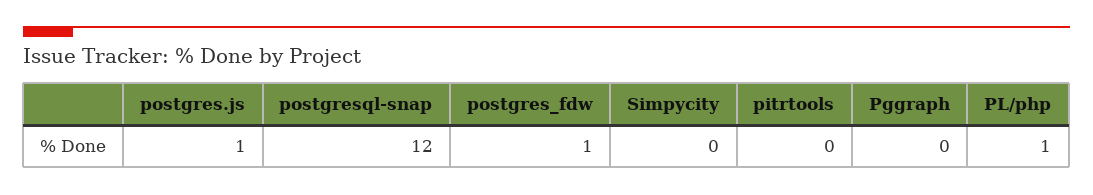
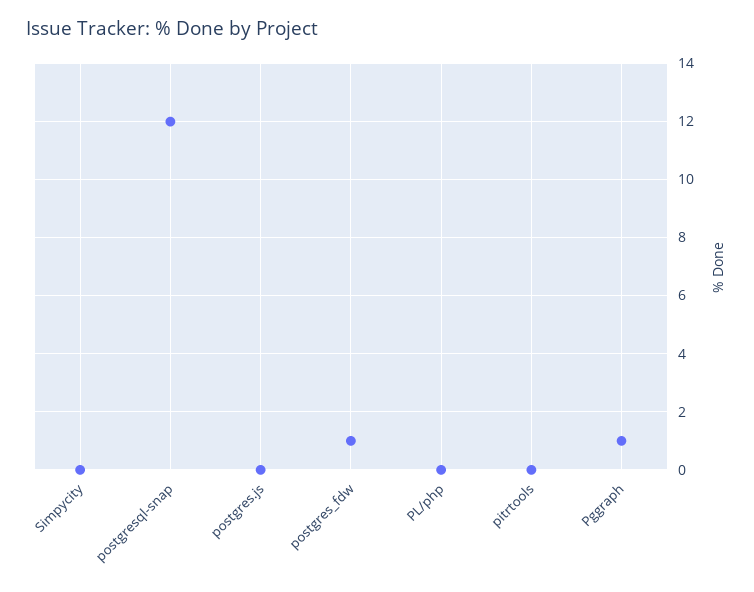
  {
-   "postgres.js": 1,
+   "postgres.js": 0,
    "postgresql-snap": 12,
    "postgres_fdw": 1,
    "Simpycity": 0,
    "pitrtools": 0,
-   "Pggraph": 0,
+   "Pggraph": 1,
-   "PL/php": 1
+   "PL/php": 0
  }

